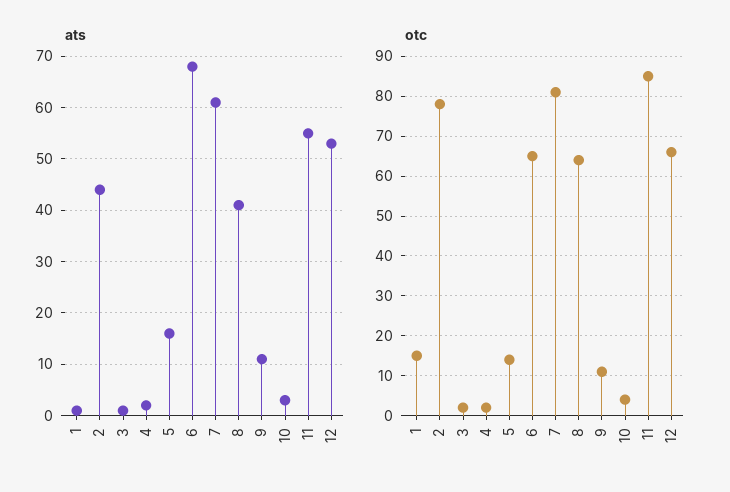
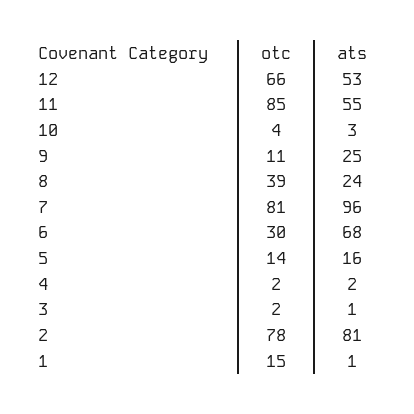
  {
    "ats": {
      "1": 1,
-     "2": 45,
+     "2": 81,
      "3": 1,
      "4": 2,
      "5": 16,
      "6": 68,
-     "7": 60,
+     "7": 96,
-     "8": 40,
+     "8": 24,
-     "9": 10,
+     "9": 25,
      "10": 3,
      "11": 55,
      "12": 53
    },
    "otc": {
      "1": 15,
      "2": 78,
      "3": 2,
      "4": 2,
      "5": 14,
-     "6": 65,
+     "6": 30,
      "7": 81,
-     "8": 65,
+     "8": 39,
      "9": 11,
      "10": 4,
      "11": 85,
      "12": 66
    }
  }

